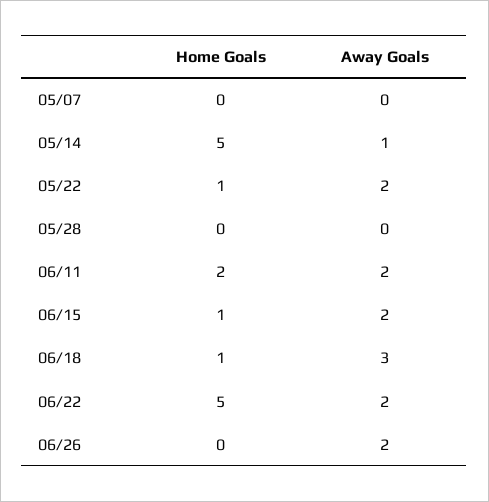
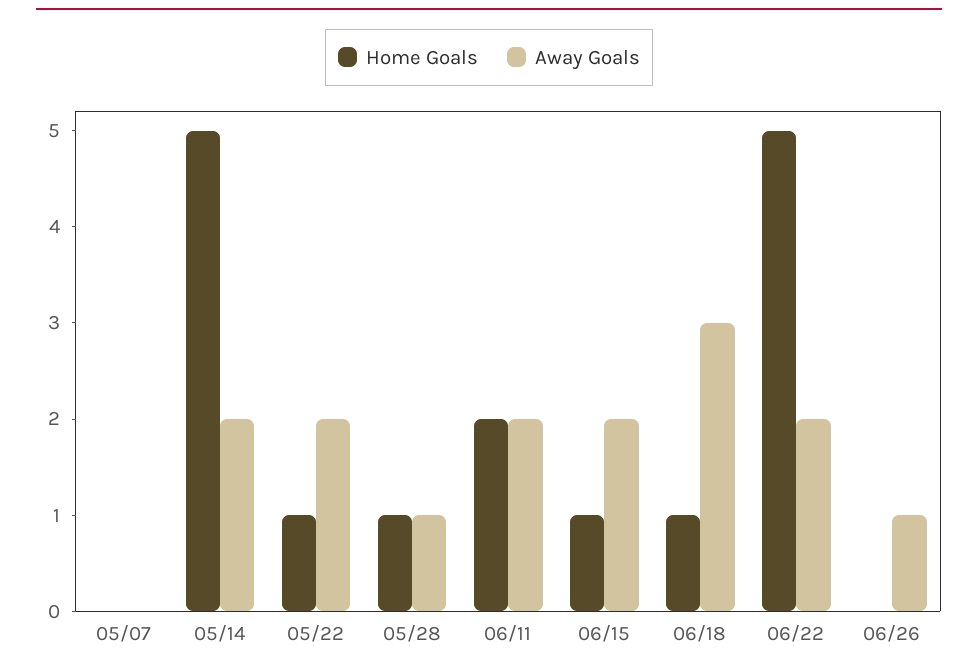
  {
    "Home Goals": {
      "05/07": 0,
      "05/14": 5,
      "05/22": 1,
-     "05/28": 0,
+     "05/28": 1,
      "06/11": 2,
      "06/15": 1,
      "06/18": 1,
      "06/22": 5,
      "06/26": 0
    },
    "Away Goals": {
      "05/07": 0,
-     "05/14": 1,
+     "05/14": 2,
      "05/22": 2,
-     "05/28": 0,
+     "05/28": 1,
      "06/11": 2,
      "06/15": 2,
      "06/18": 3,
      "06/22": 2,
-     "06/26": 2
+     "06/26": 1
    }
  }

